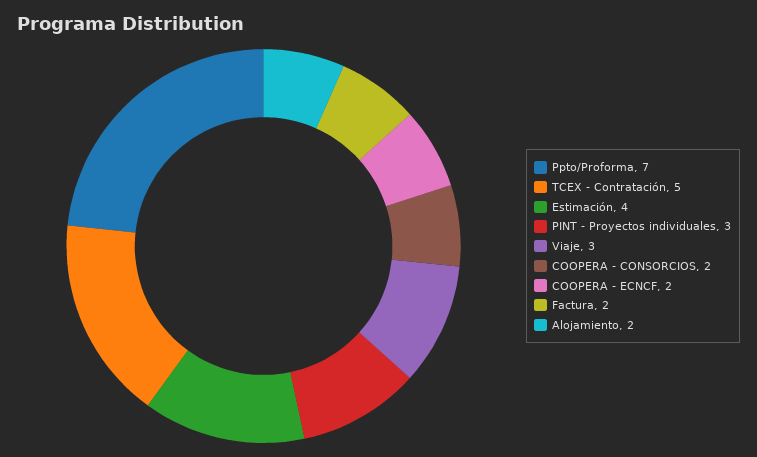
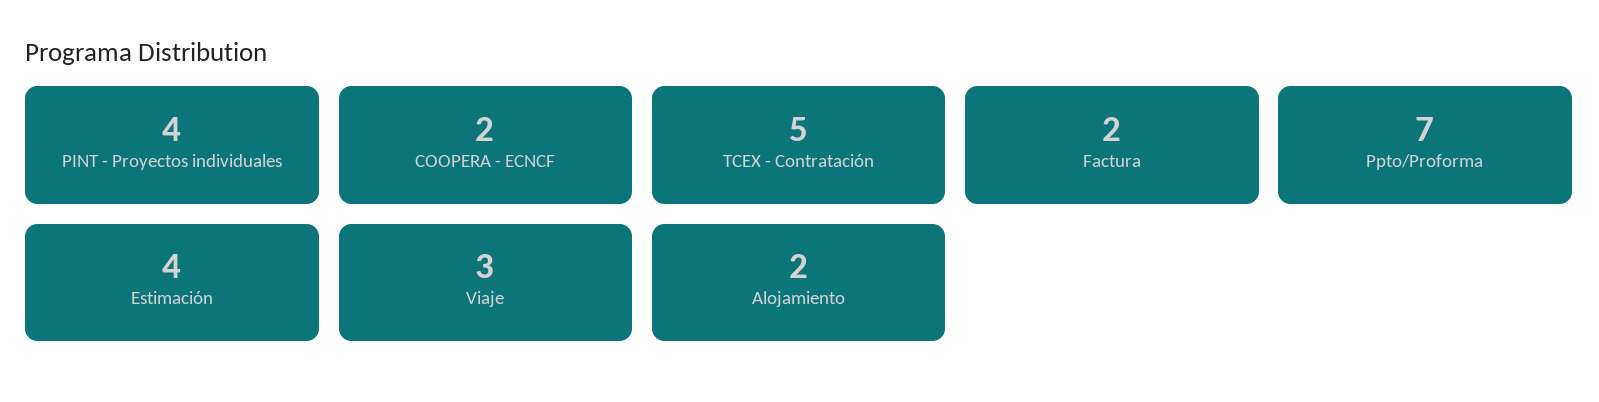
  {
    "Ppto/Proforma": 7,
    "TCEX - Contratación": 5,
    "Estimación": 4,
-   "PINT - Proyectos individuales": 3,
+   "PINT - Proyectos individuales": 4,
    "Viaje": 3,
-   "COOPERA - CONSORCIOS": 2,
    "COOPERA - ECNCF": 2,
    "Factura": 2,
    "Alojamiento": 2
  }

